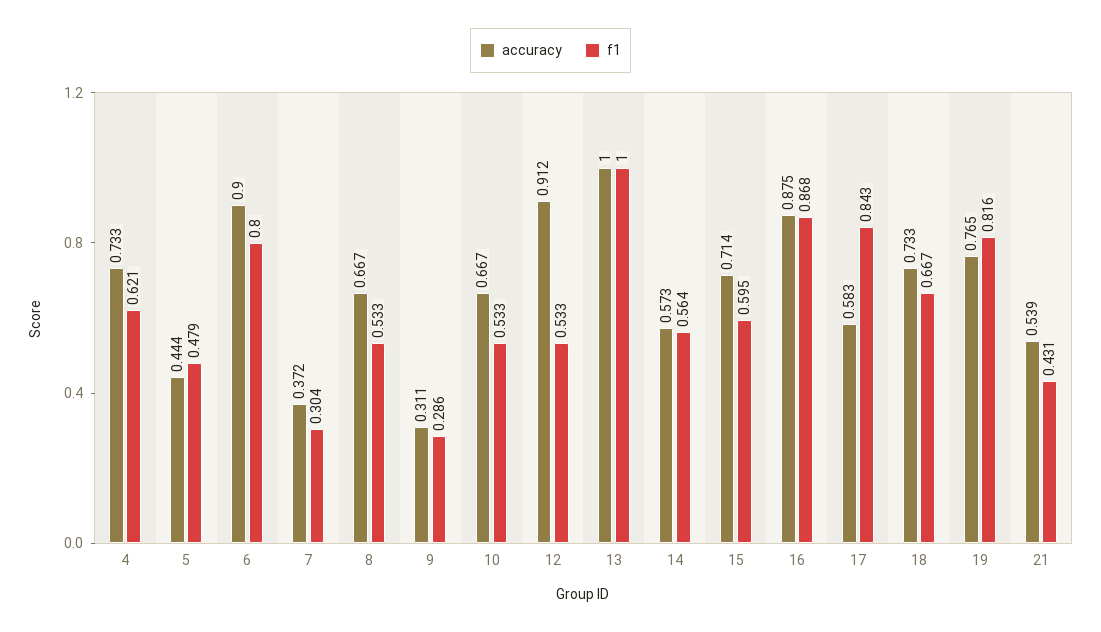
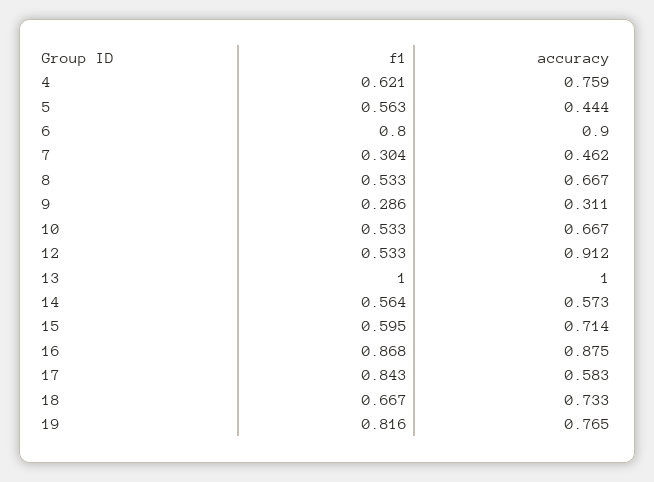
  {
    "accuracy": {
-     "4": 0.733,
+     "4": 0.759,
      "5": 0.444,
      "6": 0.9,
-     "7": 0.372,
+     "7": 0.462,
      "8": 0.667,
      "9": 0.311,
      "10": 0.667,
      "12": 0.912,
      "13": 1,
      "14": 0.573,
      "15": 0.714,
      "16": 0.875,
      "17": 0.583,
      "18": 0.733,
-     "19": 0.765,
+     "19": 0.765
-     "21": 0.539
    },
    "f1": {
      "4": 0.621,
-     "5": 0.479,
+     "5": 0.563,
      "6": 0.8,
      "7": 0.304,
      "8": 0.533,
      "9": 0.286,
      "10": 0.533,
      "12": 0.533,
      "13": 1,
      "14": 0.564,
      "15": 0.595,
      "16": 0.868,
      "17": 0.843,
      "18": 0.667,
-     "19": 0.816,
+     "19": 0.816
-     "21": 0.431
    }
  }

